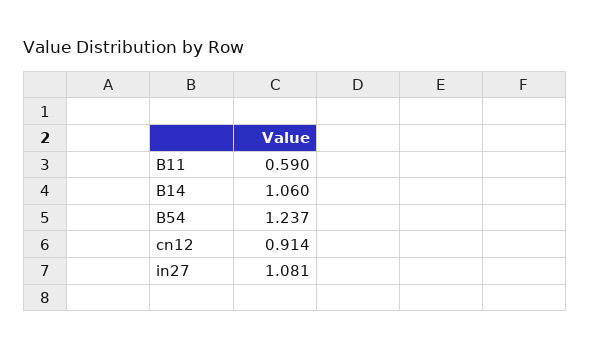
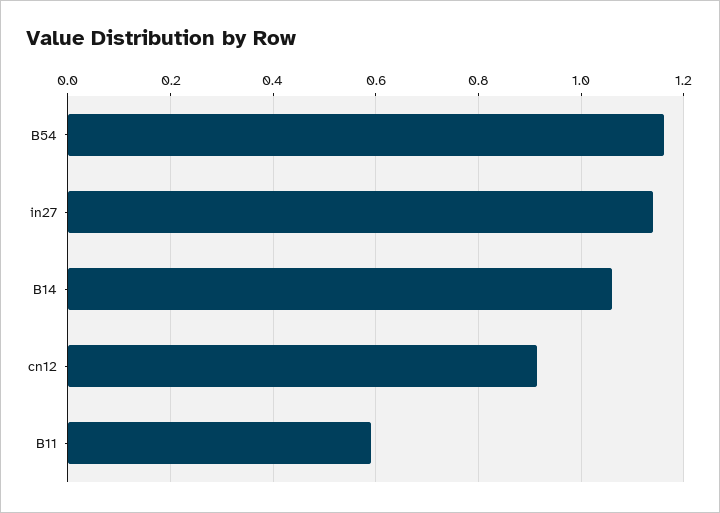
  {
    "B11": 0.59,
    "B14": 1.06,
-   "B54": 1.237,
+   "B54": 1.16,
    "cn12": 0.914,
-   "in27": 1.081
+   "in27": 1.14
  }

